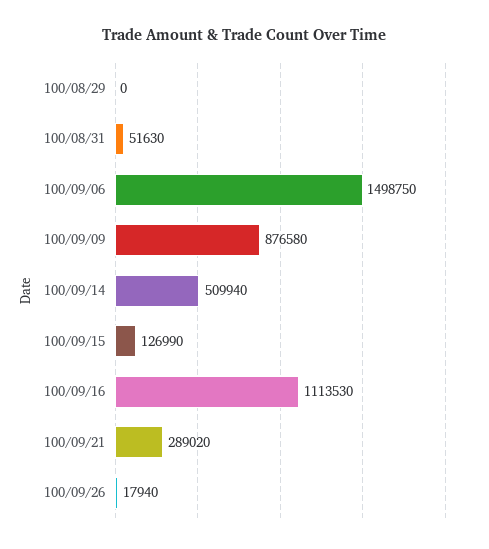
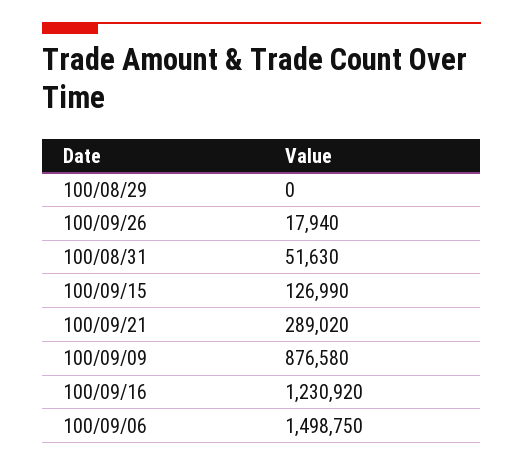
  {
    "100/08/29": 0,
    "100/08/31": 51630,
    "100/09/06": 1498750,
    "100/09/09": 876580,
-   "100/09/14": 509940,
    "100/09/15": 126990,
-   "100/09/16": 1113530,
+   "100/09/16": 1230920,
    "100/09/21": 289020,
    "100/09/26": 17940
  }

